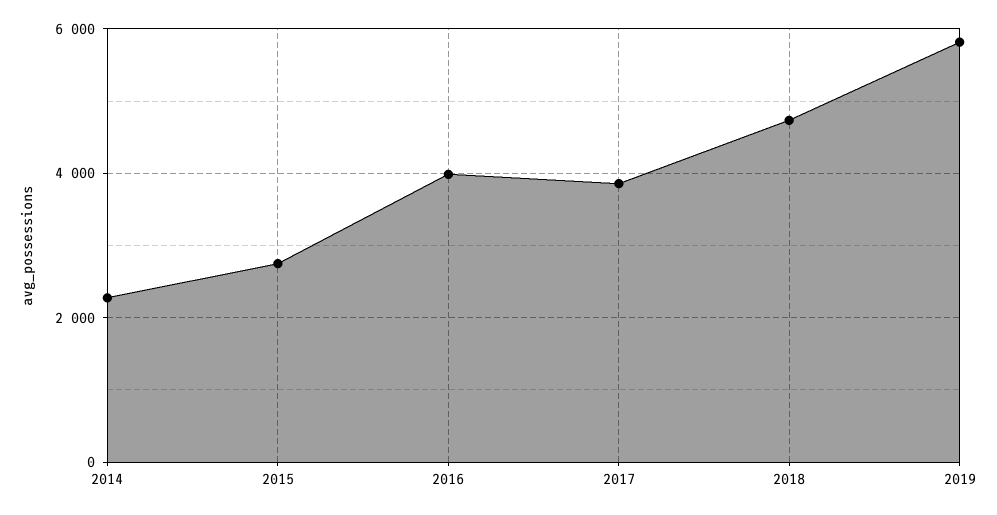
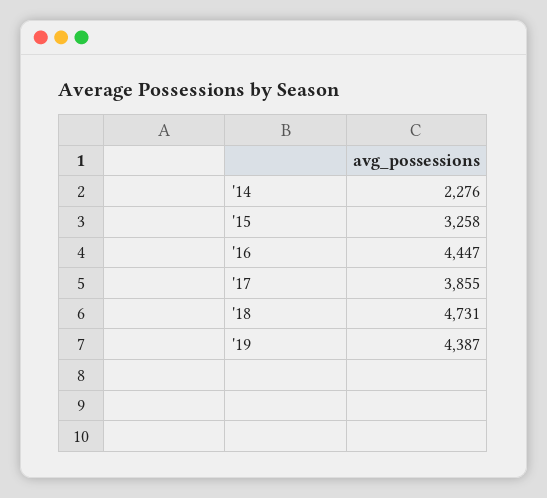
  {
    "2014": 2276,
-   "2015": 2800,
+   "2015": 3258,
-   "2016": 4000,
+   "2016": 4447,
    "2017": 3855,
    "2018": 4731,
-   "2019": 5800
+   "2019": 4387
  }

